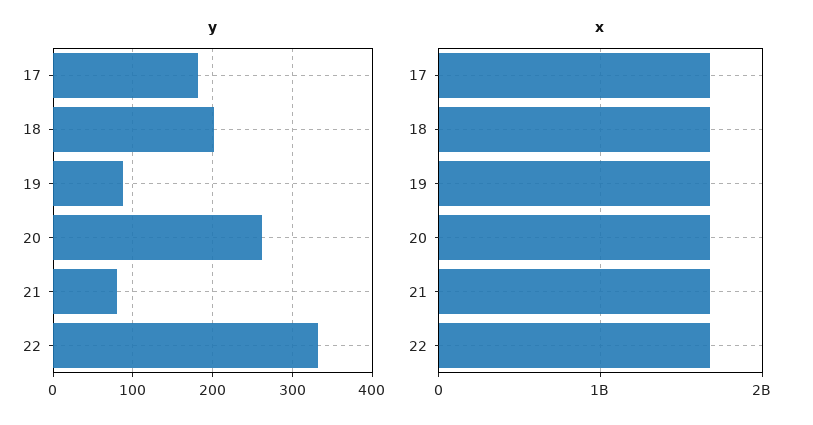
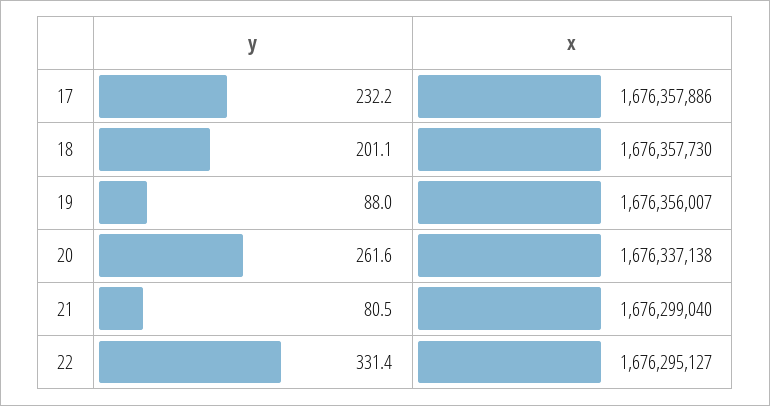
  {
    "y": {
-     "17": 180,
+     "17": 232.2,
      "18": 201.1,
      "19": 88,
      "20": 261.6,
      "21": 80.5,
      "22": 331.4
    },
    "x": {
      "17": 1676357886,
      "18": 1676357730,
      "19": 1676356007,
      "20": 1676337138,
      "21": 1676299040,
      "22": 1676295127
    }
  }

